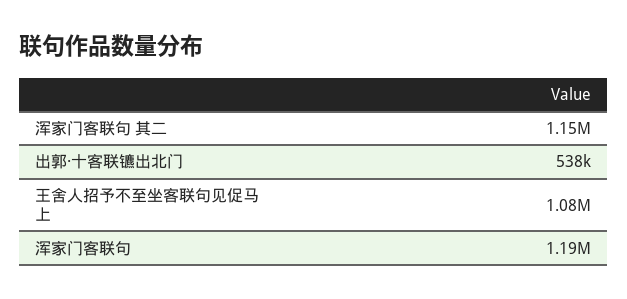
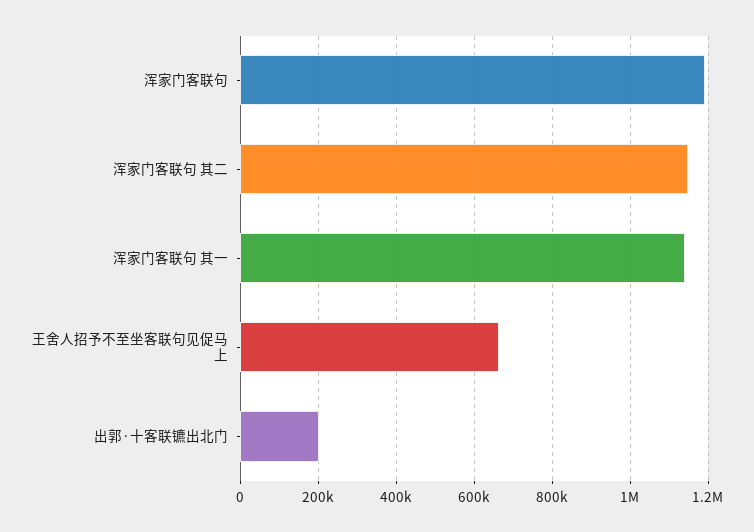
  {
    "浑家门客联句 其二": 1150000,
-   "出郭·十客联镳出北门": 538000,
+   "出郭·十客联镳出北门": 200000,
-   "王舍人招予不至坐客联句见促马上": 1080000,
+   "王舍人招予不至坐客联句见促马上": 660000,
-   "浑家门客联句": 1190000
+   "浑家门客联句": 1190000,
+   "浑家门客联句 其一": 1140000
  }

